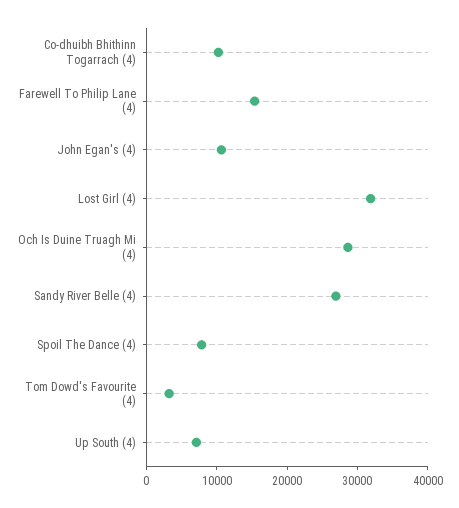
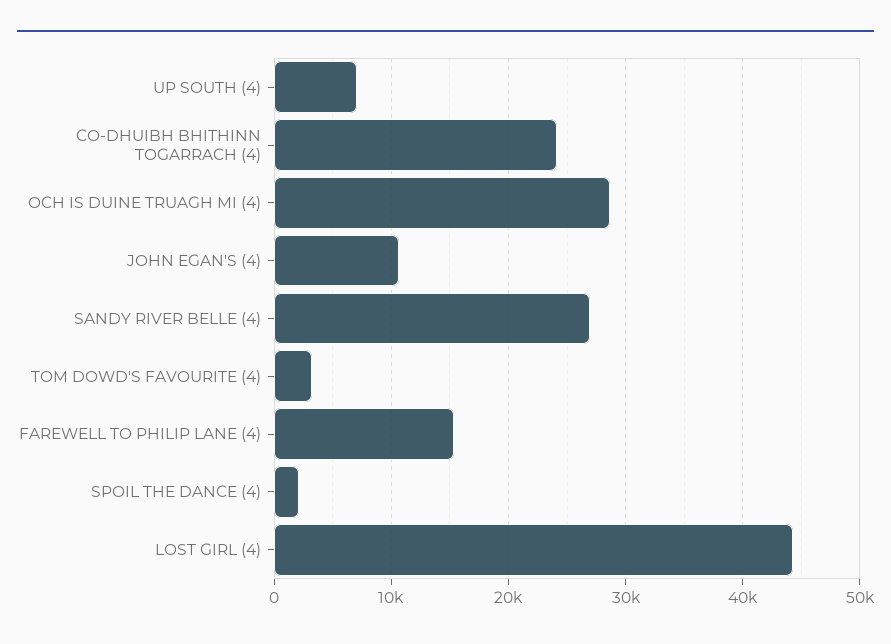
  {
-   "Co-dhuibh Bhithinn Togarrach (4)": 10000,
+   "Co-dhuibh Bhithinn Togarrach (4)": 24000,
    "Farewell To Philip Lane (4)": 15000,
    "John Egan's (4)": 11000,
-   "Lost Girl (4)": 32000,
+   "Lost Girl (4)": 44000,
    "Och Is Duine Truagh Mi (4)": 29000,
    "Sandy River Belle (4)": 27000,
-   "Spoil The Dance (4)": 8000,
+   "Spoil The Dance (4)": 2000,
    "Tom Dowd's Favourite (4)": 3000,
    "Up South (4)": 7000
  }

